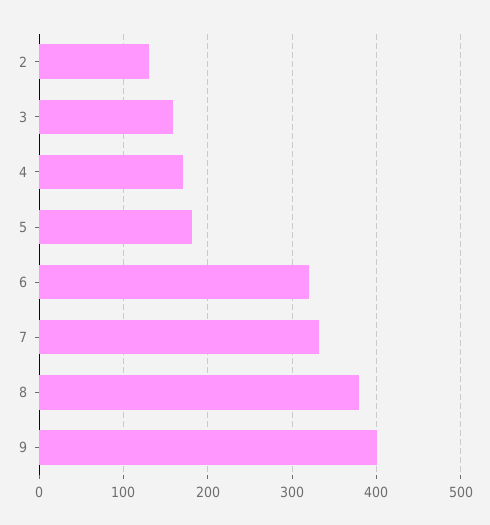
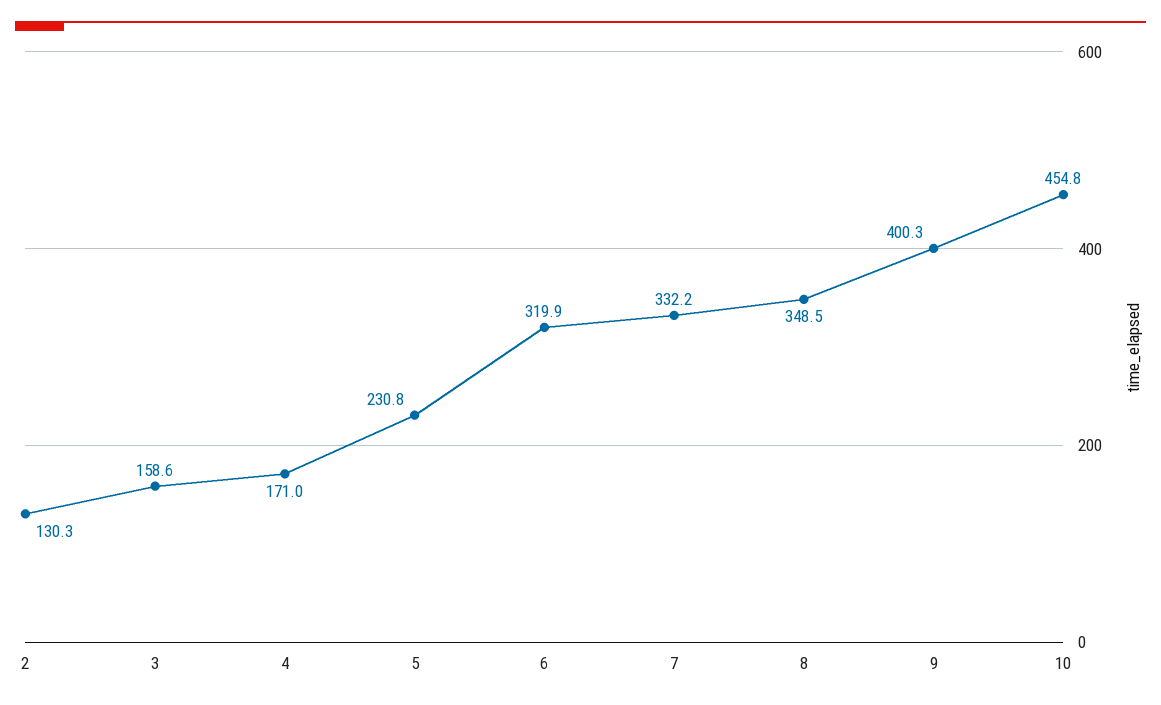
  {
    "2": 130.3,
    "3": 158.6,
    "4": 171,
-   "5": 180,
+   "5": 230.8,
    "6": 319.9,
    "7": 332.2,
-   "8": 380,
+   "8": 348.5,
-   "9": 400.3
+   "9": 400.3,
+   "10": 454.8
  }

